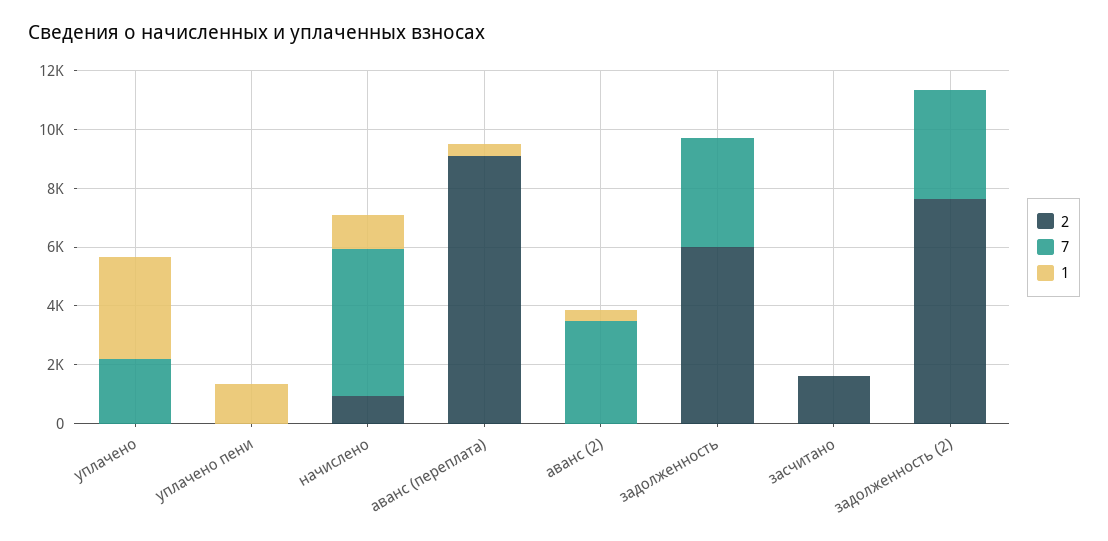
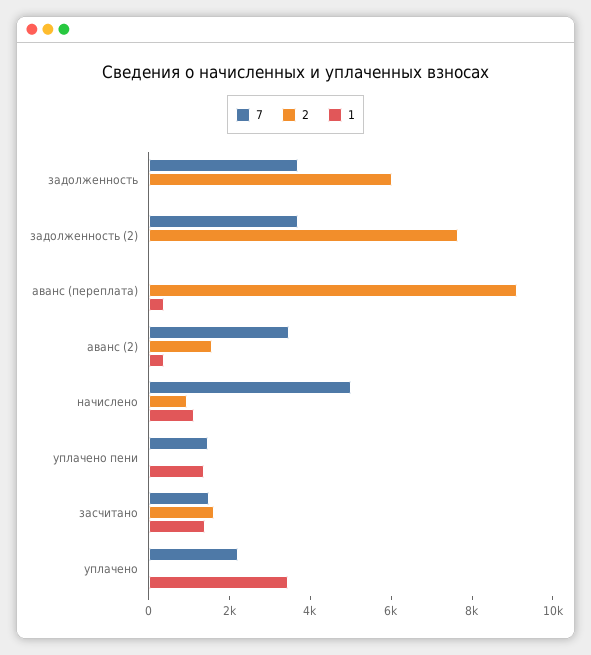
  {
    "2": {
      "уплачено": 0,
      "уплачено пени": 0,
      "начислено": 1000,
      "аванс (переплата)": 9000,
-     "аванс (2)": 0,
+     "аванс (2)": 1500,
      "задолженность": 6000,
      "засчитано": 1500,
      "задолженность (2)": 7500
    },
    "7": {
      "уплачено": 2000,
-     "уплачено пени": 0,
+     "уплачено пени": 1500,
      "начислено": 5000,
      "аванс (переплата)": 0,
      "аванс (2)": 3500,
      "задолженность": 3500,
-     "засчитано": 0,
+     "засчитано": 1500,
      "задолженность (2)": 3500
    },
    "1": {
      "уплачено": 3500,
      "уплачено пени": 1500,
      "начислено": 1000,
      "аванс (переплата)": 500,
      "аванс (2)": 500,
      "задолженность": 0,
-     "засчитано": 0,
+     "засчитано": 1500,
      "задолженность (2)": 0
    }
  }

